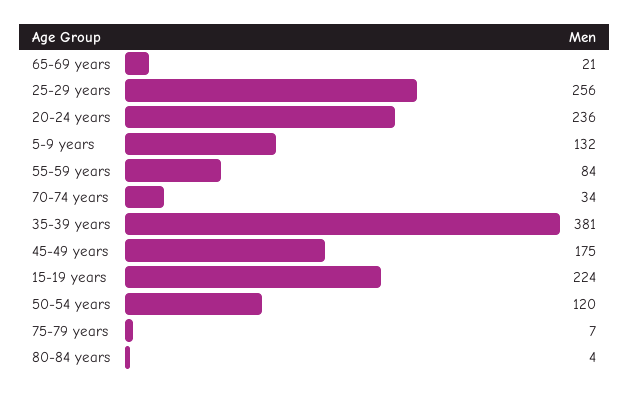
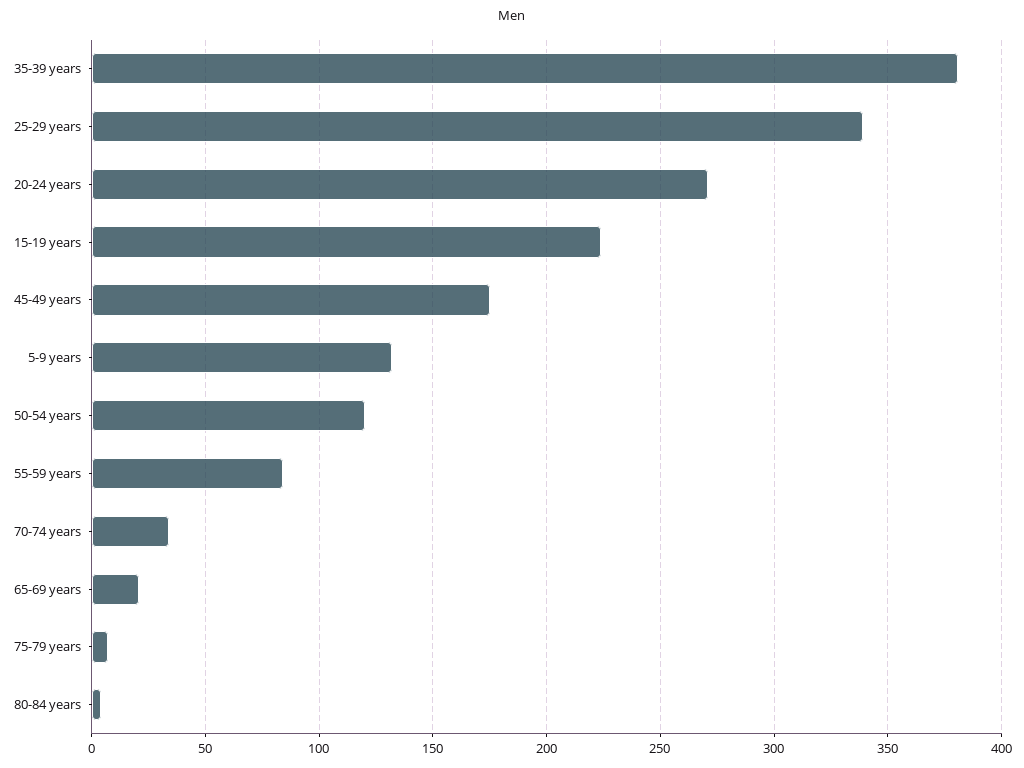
  {
    "65-69 years": 21,
-   "25-29 years": 256,
+   "25-29 years": 340,
-   "20-24 years": 236,
+   "20-24 years": 270,
    "5-9 years": 132,
    "55-59 years": 84,
    "70-74 years": 34,
    "35-39 years": 381,
    "45-49 years": 175,
    "15-19 years": 224,
    "50-54 years": 120,
    "75-79 years": 7,
    "80-84 years": 4
  }

